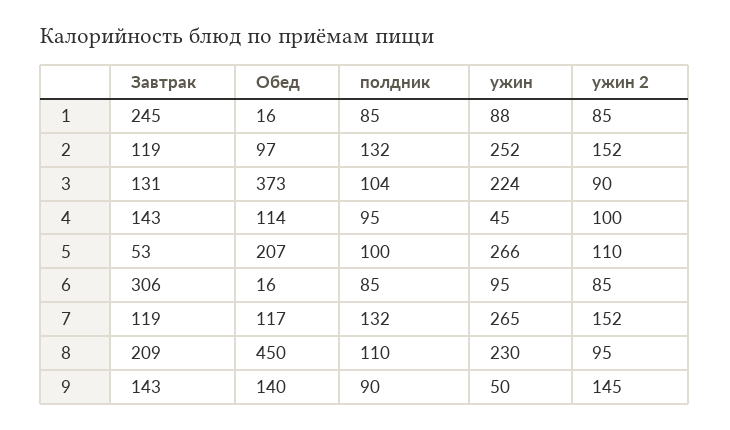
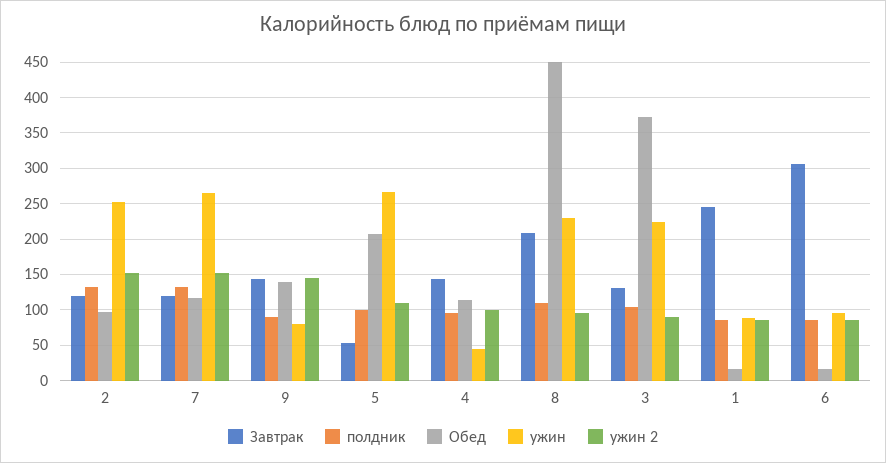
  {
    "Завтрак": {
      "1": 245,
      "2": 119,
      "3": 131,
      "4": 143,
      "5": 53,
      "6": 306,
      "7": 119,
      "8": 209,
      "9": 143
    },
    "Обед": {
      "1": 16,
      "2": 97,
      "3": 373,
      "4": 114,
      "5": 207,
      "6": 16,
      "7": 117,
      "8": 450,
      "9": 140
    },
    "полдник": {
      "1": 85,
      "2": 132,
      "3": 104,
      "4": 95,
      "5": 100,
      "6": 85,
      "7": 132,
      "8": 110,
      "9": 90
    },
    "ужин": {
      "1": 88,
      "2": 252,
      "3": 224,
      "4": 45,
      "5": 266,
      "6": 95,
      "7": 265,
      "8": 230,
-     "9": 50
+     "9": 80
    },
    "ужин 2": {
      "1": 85,
      "2": 152,
      "3": 90,
      "4": 100,
      "5": 110,
      "6": 85,
      "7": 152,
      "8": 95,
      "9": 145
    }
  }

